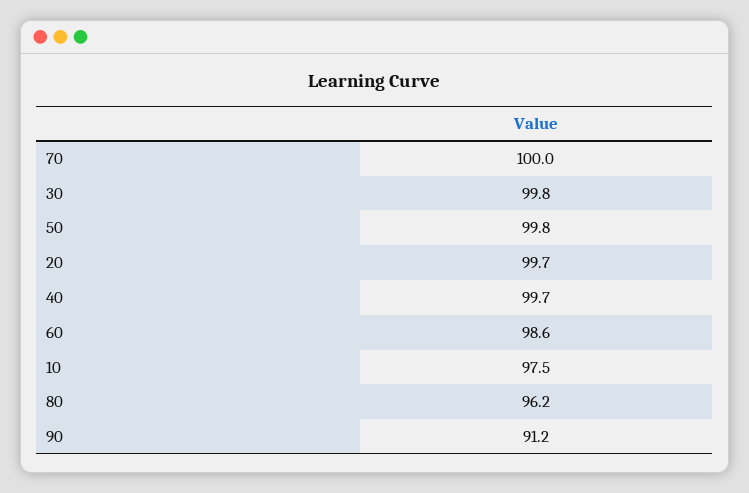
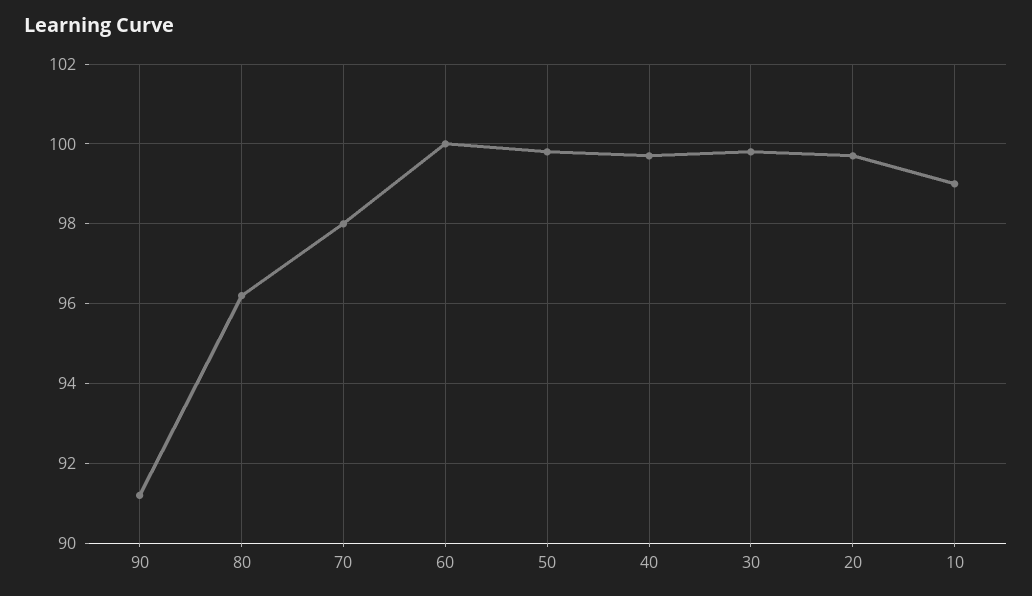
  {
-   "70": 100,
+   "70": 98,
    "30": 99.8,
    "50": 99.8,
    "20": 99.7,
    "40": 99.7,
-   "60": 98.6,
+   "60": 100,
-   "10": 97.5,
+   "10": 99,
    "80": 96.2,
    "90": 91.2
  }

